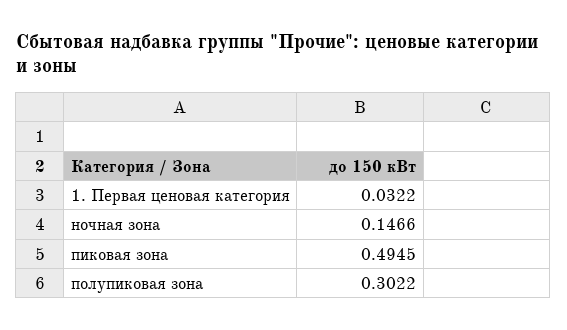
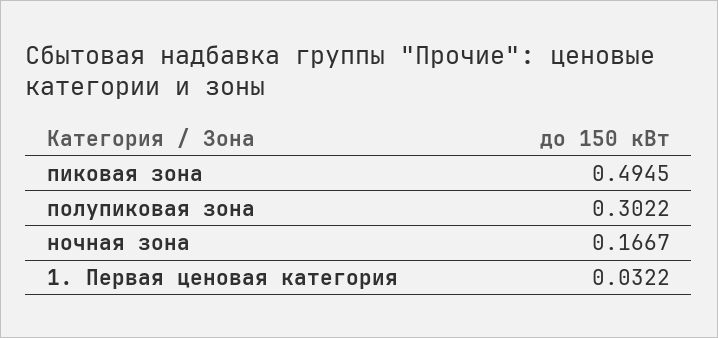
  {
    "1. Первая ценовая категория": 0.0322,
-   "ночная зона": 0.1466,
+   "ночная зона": 0.1667,
    "пиковая зона": 0.4945,
    "полупиковая зона": 0.3022
  }

